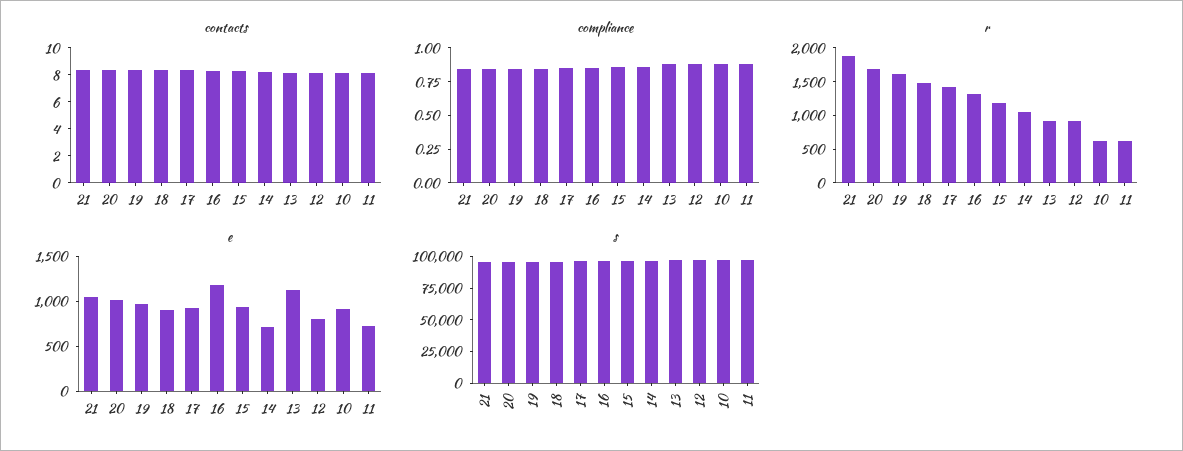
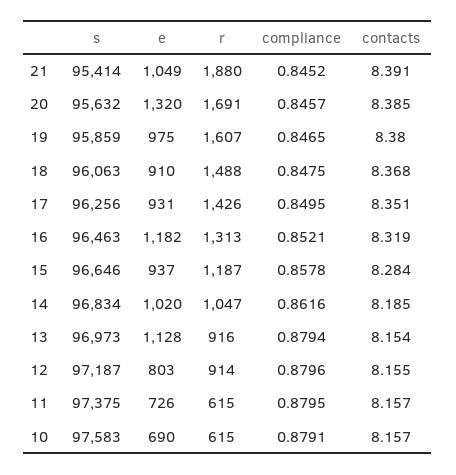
  {
    "contacts": {
      "21": 8.391,
      "20": 8.385,
      "19": 8.38,
      "18": 8.368,
      "17": 8.351,
      "16": 8.319,
      "15": 8.284,
      "14": 8.185,
      "13": 8.154,
      "12": 8.155,
      "10": 8.157,
      "11": 8.157
    },
    "compliance": {
      "21": 0.8452,
      "20": 0.8457,
      "19": 0.8465,
      "18": 0.8475,
      "17": 0.8495,
      "16": 0.8521,
      "15": 0.8578,
      "14": 0.8616,
      "13": 0.8794,
      "12": 0.8796,
      "10": 0.8791,
      "11": 0.8795
    },
    "r": {
      "21": 1880,
      "20": 1691,
      "19": 1607,
      "18": 1488,
      "17": 1426,
      "16": 1313,
      "15": 1187,
      "14": 1047,
      "13": 916,
      "12": 914,
      "10": 615,
      "11": 615
    },
    "e": {
      "21": 1049,
-     "20": 1000,
+     "20": 1320,
      "19": 975,
      "18": 910,
      "17": 931,
      "16": 1182,
      "15": 937,
-     "14": 700,
+     "14": 1020,
      "13": 1128,
      "12": 803,
-     "10": 900,
+     "10": 690,
      "11": 726
    },
    "s": {
      "21": 95414,
      "20": 95632,
      "19": 95859,
      "18": 96063,
      "17": 96256,
      "16": 96463,
      "15": 96646,
      "14": 96834,
      "13": 96973,
      "12": 97187,
      "10": 97583,
      "11": 97375
    }
  }

